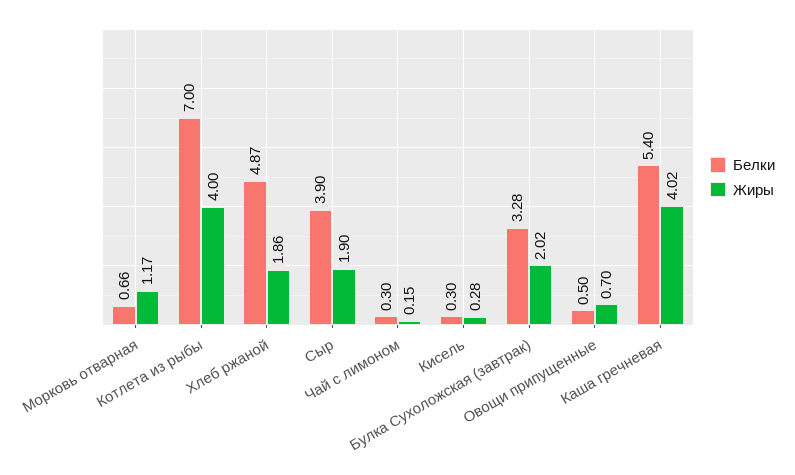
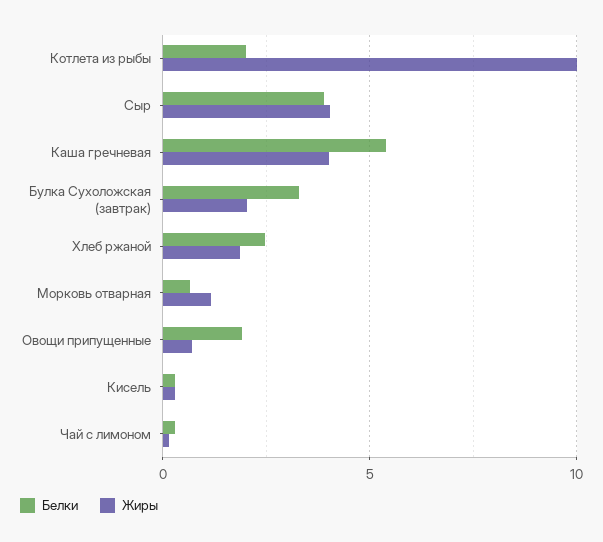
  {
    "Белки": {
      "Морковь отварная": 0.66,
-     "Котлета из рыбы": 7,
+     "Котлета из рыбы": 2,
-     "Хлеб ржаной": 4.87,
+     "Хлеб ржаной": 2.5,
      "Сыр": 3.9,
      "Чай с лимоном": 0.3,
      "Кисель": 0.3,
      "Булка Сухоложская (завтрак)": 3.28,
-     "Овощи припущенные": 0.5,
+     "Овощи припущенные": 2,
      "Каша гречневая": 5.4
    },
    "Жиры": {
      "Морковь отварная": 1.17,
-     "Котлета из рыбы": 4,
+     "Котлета из рыбы": 10,
      "Хлеб ржаной": 1.86,
-     "Сыр": 1.9,
+     "Сыр": 4,
      "Чай с лимоном": 0.15,
      "Кисель": 0.28,
      "Булка Сухоложская (завтрак)": 2.02,
      "Овощи припущенные": 0.7,
      "Каша гречневая": 4.02
    }
  }

